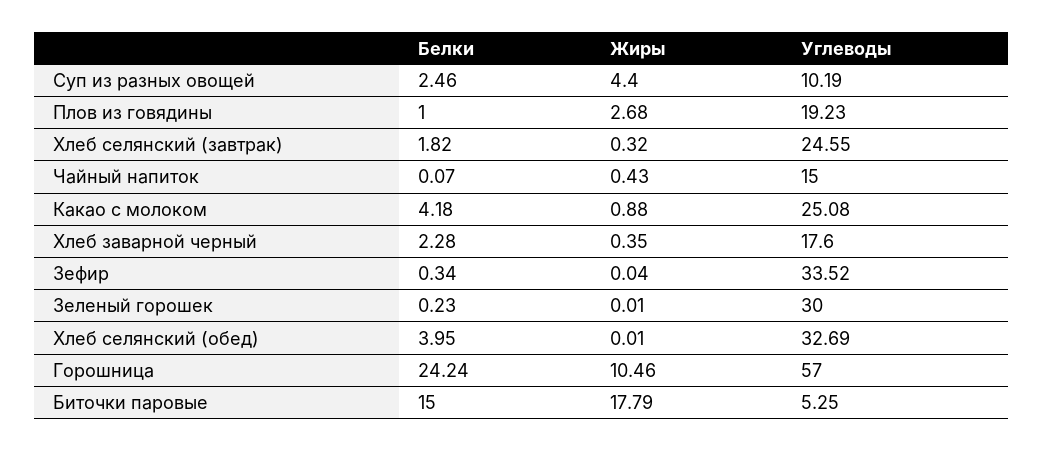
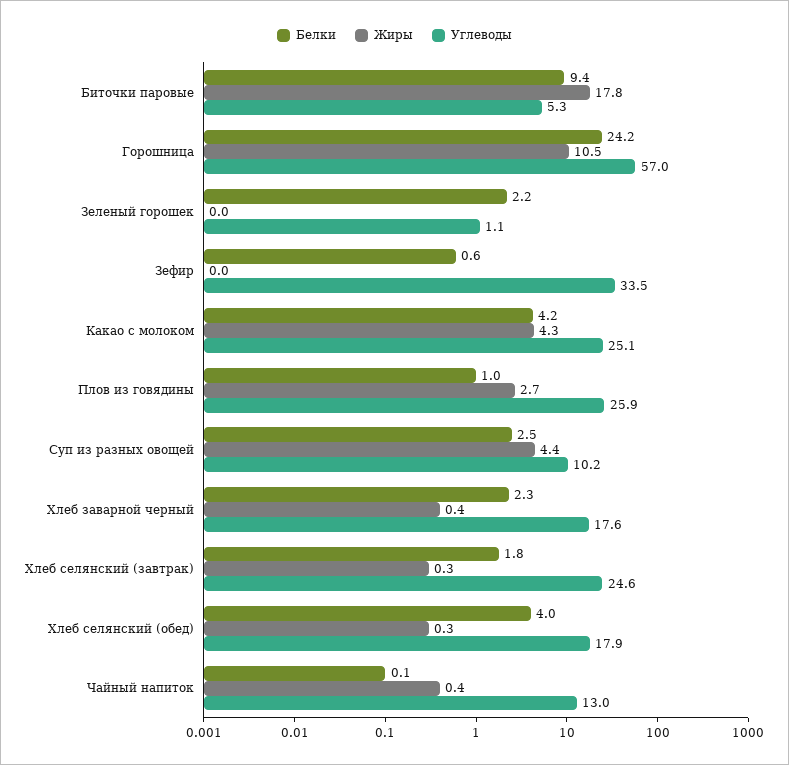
  {
    "Белки": {
      "Суп из разных овощей": 2.46,
      "Плов из говядины": 1,
      "Хлеб селянский (завтрак)": 1.82,
      "Чайный напиток": 0.07,
      "Какао с молоком": 4.18,
      "Хлеб заварной черный": 2.28,
-     "Зефир": 0.34,
+     "Зефир": 0.6,
-     "Зеленый горошек": 0.23,
+     "Зеленый горошек": 2.2,
      "Хлеб селянский (обед)": 3.95,
      "Горошница": 24.24,
-     "Биточки паровые": 15
+     "Биточки паровые": 9.4
    },
    "Жиры": {
      "Суп из разных овощей": 4.4,
      "Плов из говядины": 2.68,
      "Хлеб селянский (завтрак)": 0.32,
      "Чайный напиток": 0.43,
-     "Какао с молоком": 0.88,
+     "Какао с молоком": 4.3,
      "Хлеб заварной черный": 0.35,
      "Зефир": 0.04,
      "Зеленый горошек": 0.01,
-     "Хлеб селянский (обед)": 0.01,
+     "Хлеб селянский (обед)": 0.3,
      "Горошница": 10.46,
      "Биточки паровые": 17.79
    },
    "Углеводы": {
      "Суп из разных овощей": 10.19,
-     "Плов из говядины": 19.23,
+     "Плов из говядины": 25.9,
      "Хлеб селянский (завтрак)": 24.55,
-     "Чайный напиток": 15,
+     "Чайный напиток": 13,
      "Какао с молоком": 25.08,
      "Хлеб заварной черный": 17.6,
      "Зефир": 33.52,
-     "Зеленый горошек": 30,
+     "Зеленый горошек": 1.1,
-     "Хлеб селянский (обед)": 32.69,
+     "Хлеб селянский (обед)": 17.9,
      "Горошница": 57,
      "Биточки паровые": 5.25
    }
  }

